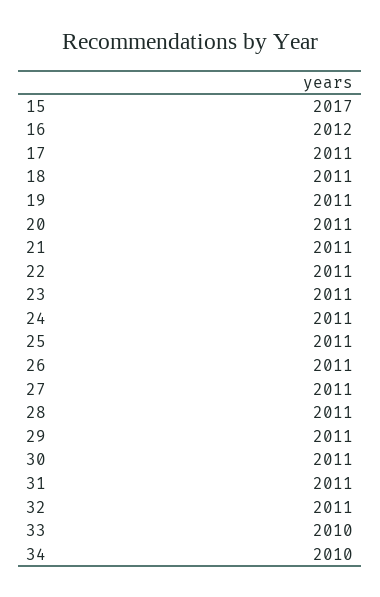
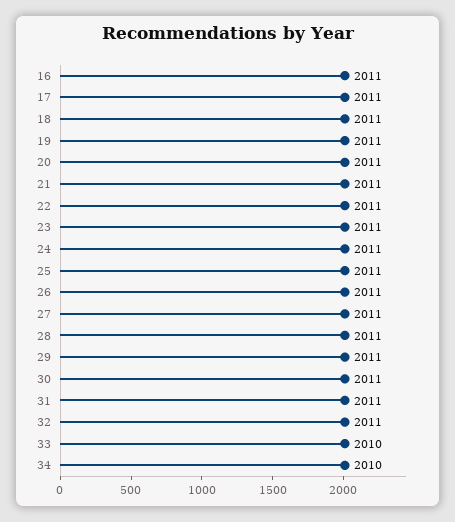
  {
-   "15": 2017,
-   "16": 2012,
+   "16": 2011,
    "17": 2011,
    "18": 2011,
    "19": 2011,
    "20": 2011,
    "21": 2011,
    "22": 2011,
    "23": 2011,
    "24": 2011,
    "25": 2011,
    "26": 2011,
    "27": 2011,
    "28": 2011,
    "29": 2011,
    "30": 2011,
    "31": 2011,
    "32": 2011,
    "33": 2010,
    "34": 2010
  }

